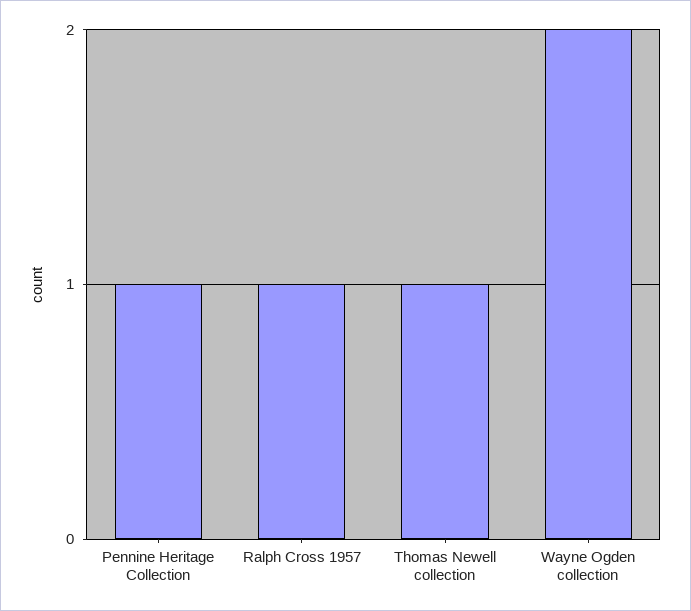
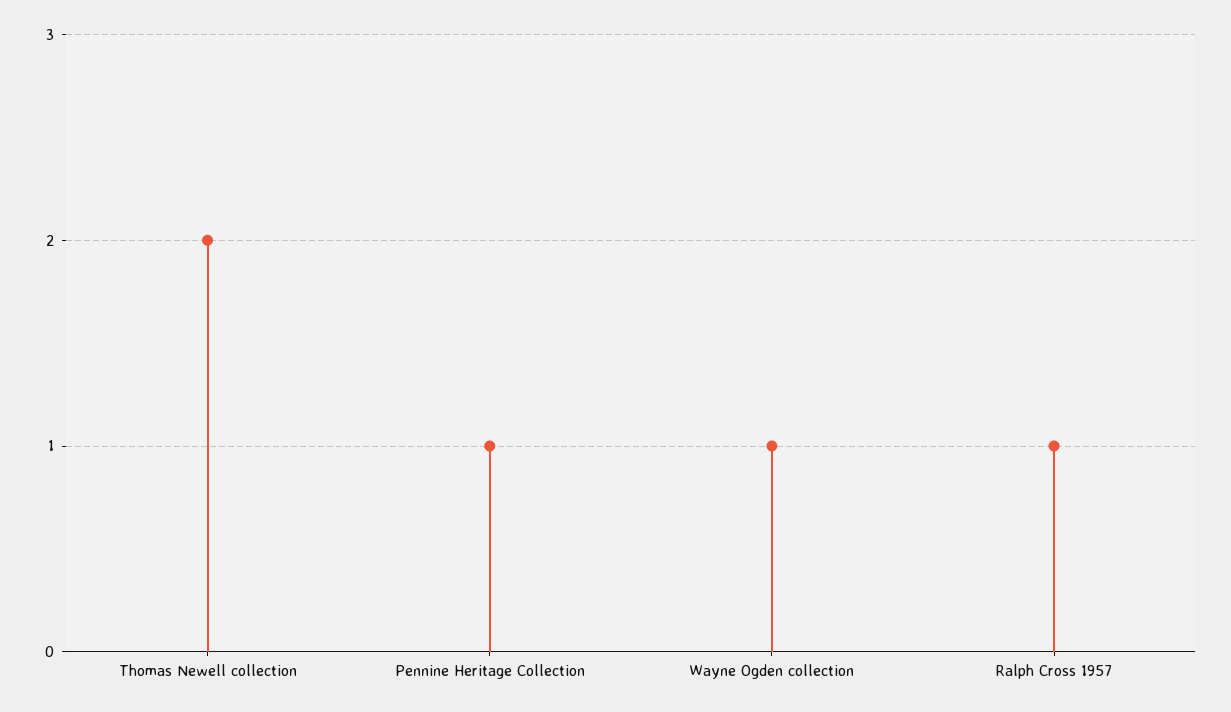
  {
    "Pennine Heritage Collection": 1,
    "Ralph Cross 1957": 1,
-   "Thomas Newell collection": 1,
+   "Thomas Newell collection": 2,
-   "Wayne Ogden collection": 2
+   "Wayne Ogden collection": 1
  }

